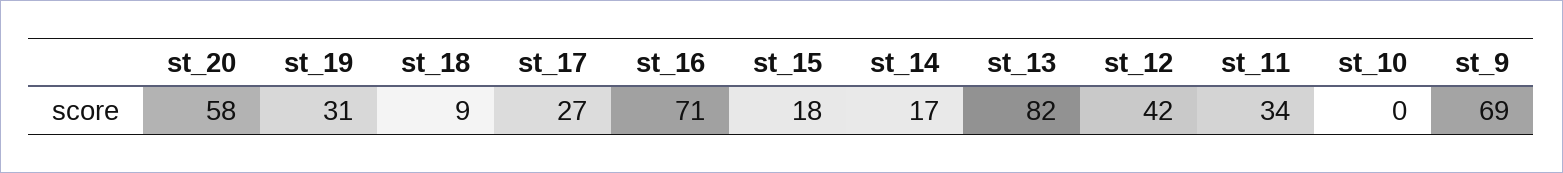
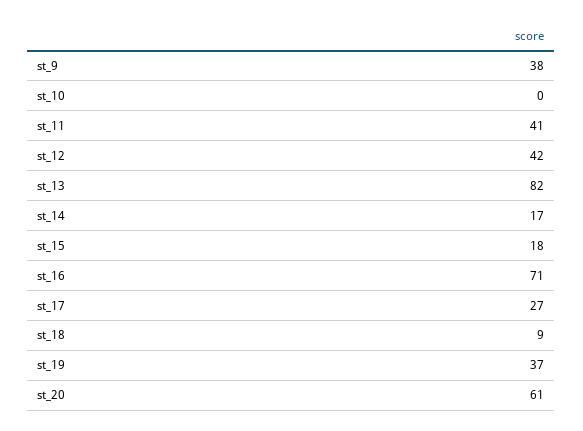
  {
-   "st_20": 58,
+   "st_20": 61,
-   "st_19": 31,
+   "st_19": 37,
    "st_18": 9,
    "st_17": 27,
    "st_16": 71,
    "st_15": 18,
    "st_14": 17,
    "st_13": 82,
    "st_12": 42,
-   "st_11": 34,
+   "st_11": 41,
    "st_10": 0,
-   "st_9": 69
+   "st_9": 38
  }

